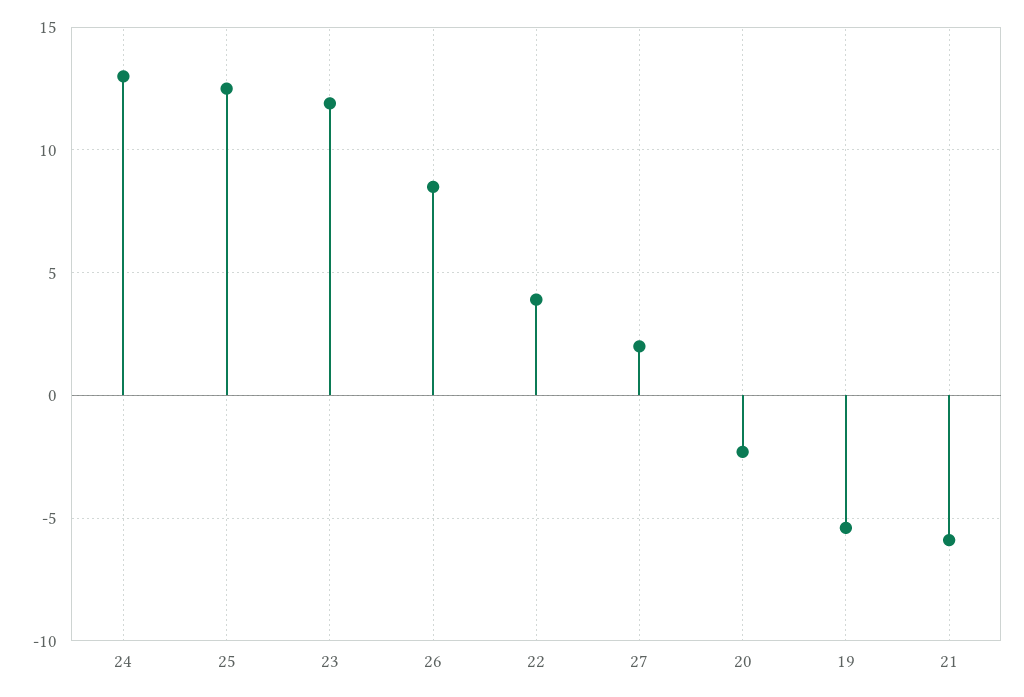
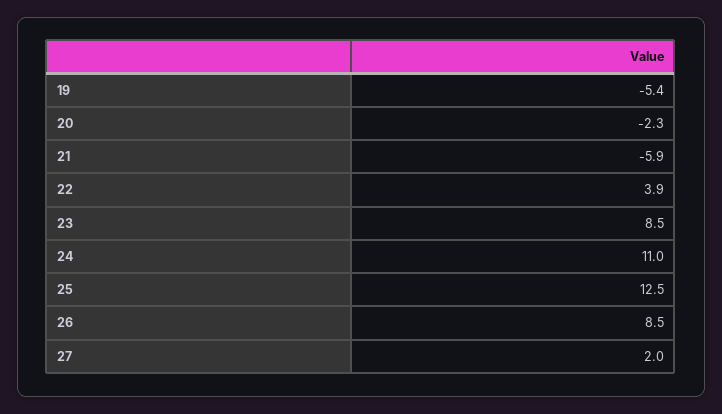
  {
-   "24": 13,
+   "24": 11,
    "25": 12.5,
-   "23": 12,
+   "23": 8.5,
    "26": 8.5,
    "22": 3.9,
    "27": 2,
    "20": -2.3,
    "19": -5.4,
    "21": -5.9
  }

